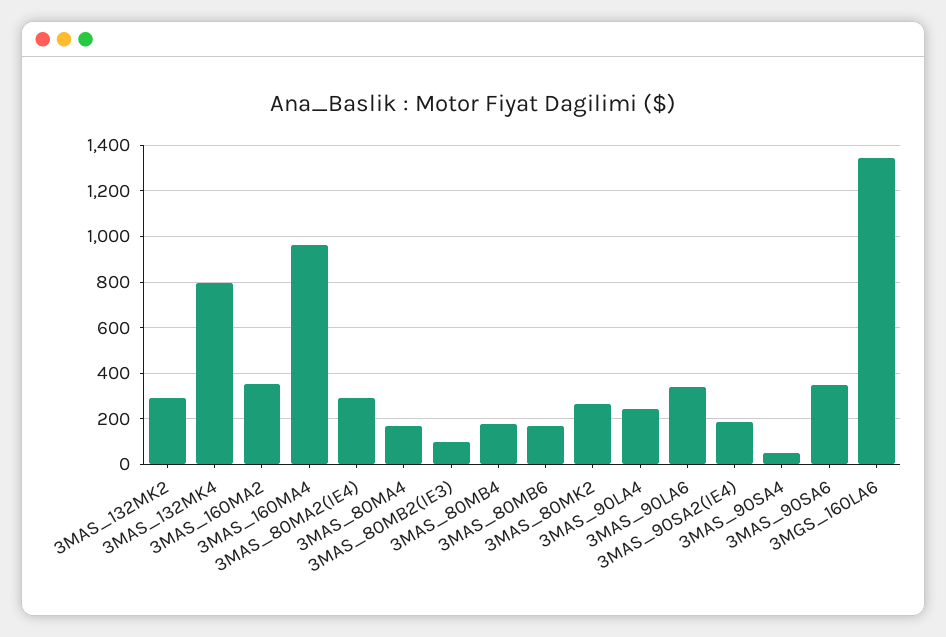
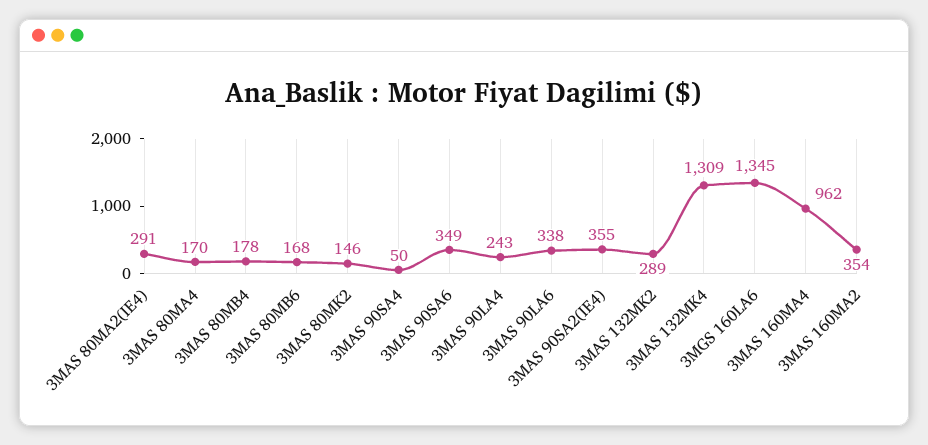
  {
    "3MAS_132MK2": 289,
-   "3MAS_132MK4": 800,
+   "3MAS_132MK4": 1309,
    "3MAS_160MA2": 354,
    "3MAS_160MA4": 962,
    "3MAS_80MA2(IE4)": 291,
    "3MAS_80MA4": 170,
-   "3MAS_80MB2(IE3)": 100,
    "3MAS_80MB4": 178,
    "3MAS_80MB6": 168,
-   "3MAS_80MK2": 250,
+   "3MAS_80MK2": 146,
    "3MAS_90LA4": 243,
    "3MAS_90LA6": 338,
-   "3MAS_90SA2(IE4)": 200,
+   "3MAS_90SA2(IE4)": 355,
    "3MAS_90SA4": 50,
    "3MAS_90SA6": 349,
    "3MGS_160LA6": 1345
  }

